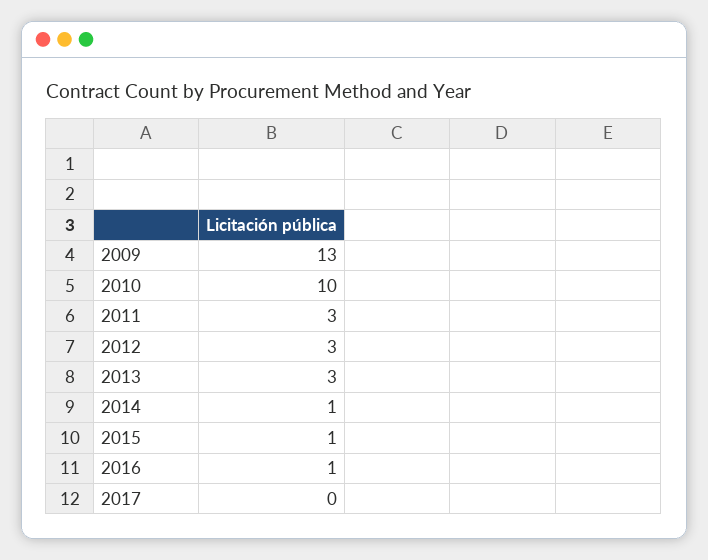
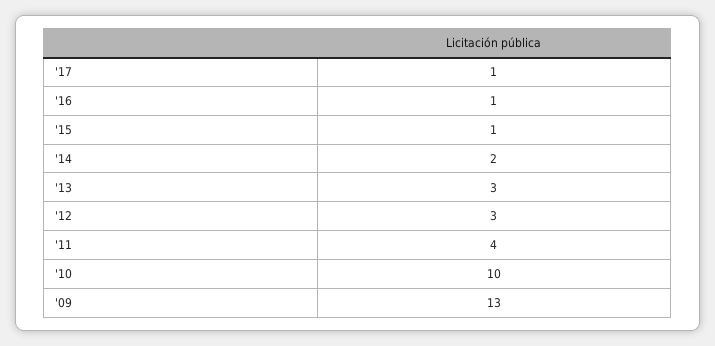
  {
    "2009": 13,
    "2010": 10,
-   "2011": 3,
+   "2011": 4,
    "2012": 3,
    "2013": 3,
-   "2014": 1,
+   "2014": 2,
    "2015": 1,
    "2016": 1,
-   "2017": 0
+   "2017": 1
  }

